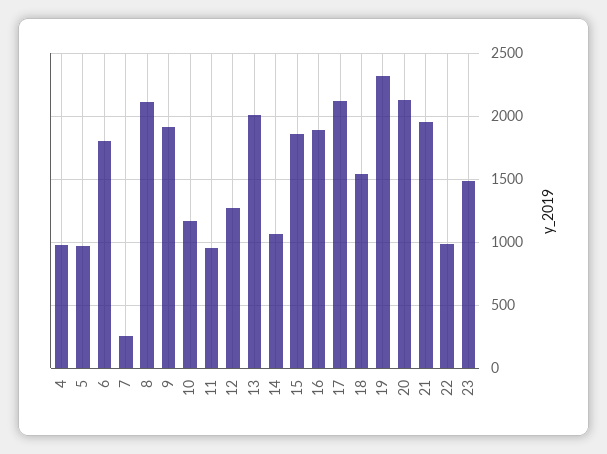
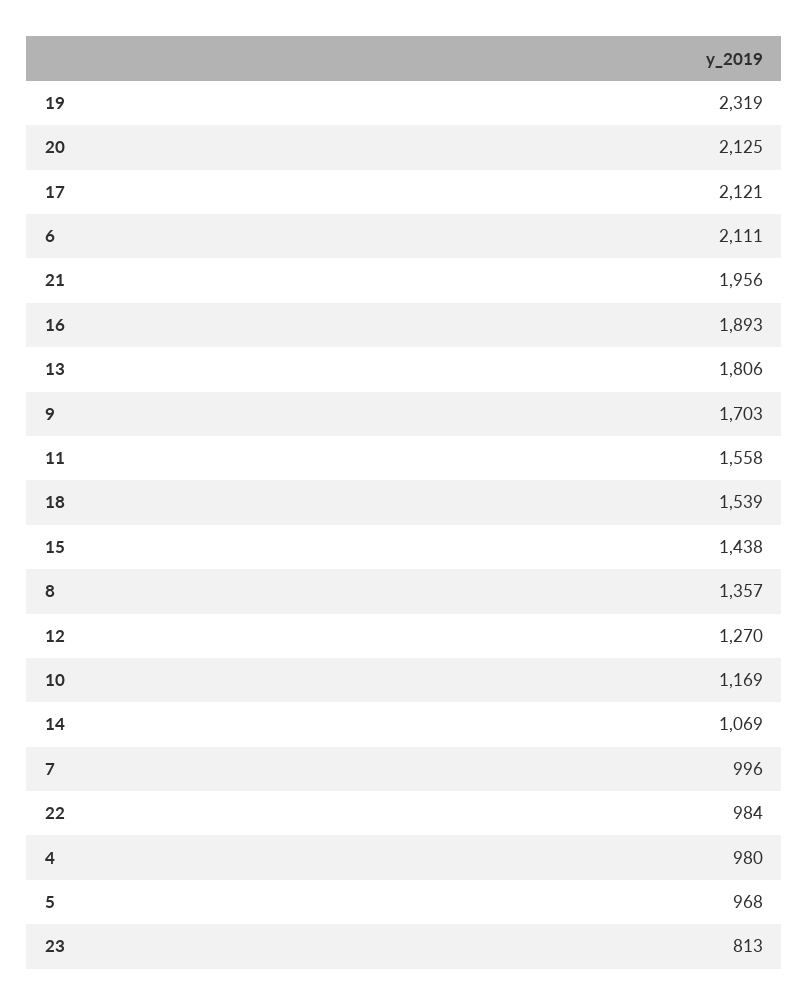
  {
    "4": 980,
    "5": 968,
-   "6": 1800,
+   "6": 2111,
-   "7": 250,
+   "7": 996,
-   "8": 2100,
+   "8": 1357,
-   "9": 1900,
+   "9": 1703,
    "10": 1169,
-   "11": 950,
+   "11": 1558,
    "12": 1270,
-   "13": 2000,
+   "13": 1806,
    "14": 1069,
-   "15": 1850,
+   "15": 1438,
    "16": 1893,
    "17": 2121,
    "18": 1539,
    "19": 2319,
    "20": 2125,
    "21": 1956,
    "22": 984,
-   "23": 1500
+   "23": 813
  }

